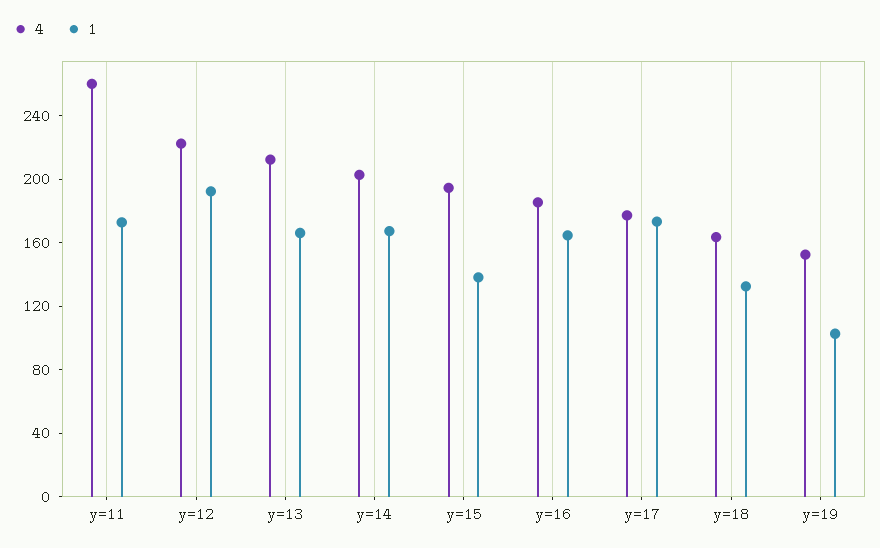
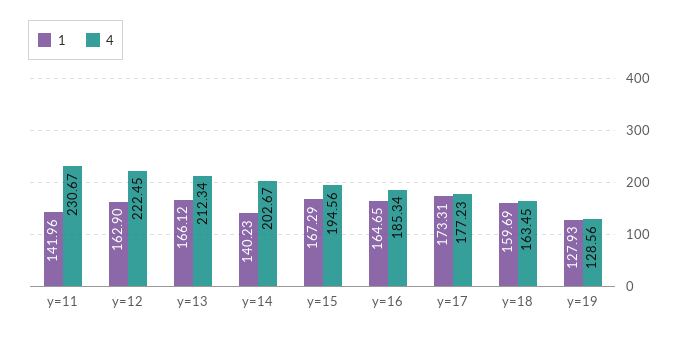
  {
    "4": {
-     "y=11": 260,
+     "y=11": 230.67,
      "y=12": 222.45,
      "y=13": 212.34,
      "y=14": 202.67,
      "y=15": 194.56,
      "y=16": 185.34,
      "y=17": 177.23,
      "y=18": 163.45,
-     "y=19": 150
+     "y=19": 128.56
    },
    "1": {
-     "y=11": 170,
+     "y=11": 141.96,
-     "y=12": 190,
+     "y=12": 162.9,
      "y=13": 166.12,
-     "y=14": 170,
+     "y=14": 140.23,
-     "y=15": 140,
+     "y=15": 167.29,
      "y=16": 164.65,
      "y=17": 173.31,
-     "y=18": 130,
+     "y=18": 159.69,
-     "y=19": 100
+     "y=19": 127.93
    }
  }

